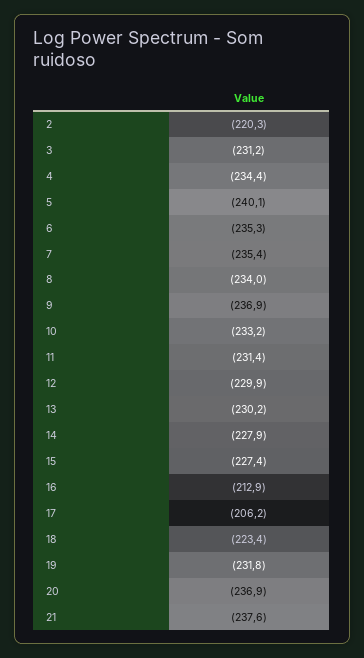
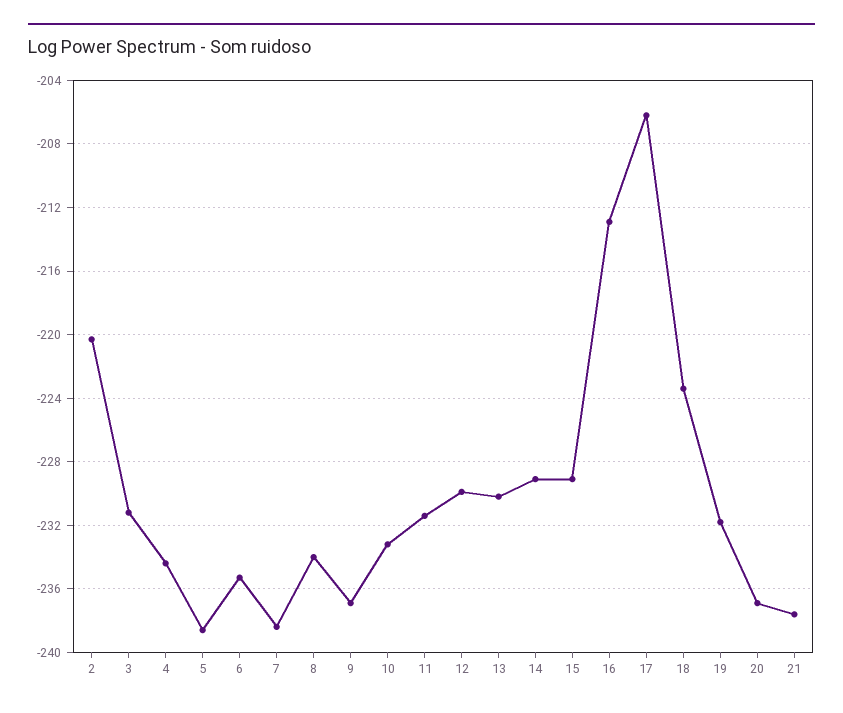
  {
    "2": -220.3,
    "3": -231.2,
    "4": -234.4,
-   "5": -240.1,
+   "5": -238.5,
    "6": -235.3,
-   "7": -235.4,
+   "7": -238.5,
    "8": -234,
    "9": -236.9,
    "10": -233.2,
    "11": -231.4,
    "12": -229.9,
    "13": -230.2,
-   "14": -227.9,
+   "14": -229,
-   "15": -227.4,
+   "15": -229,
    "16": -212.9,
    "17": -206.2,
    "18": -223.4,
    "19": -231.8,
    "20": -236.9,
    "21": -237.6
  }

